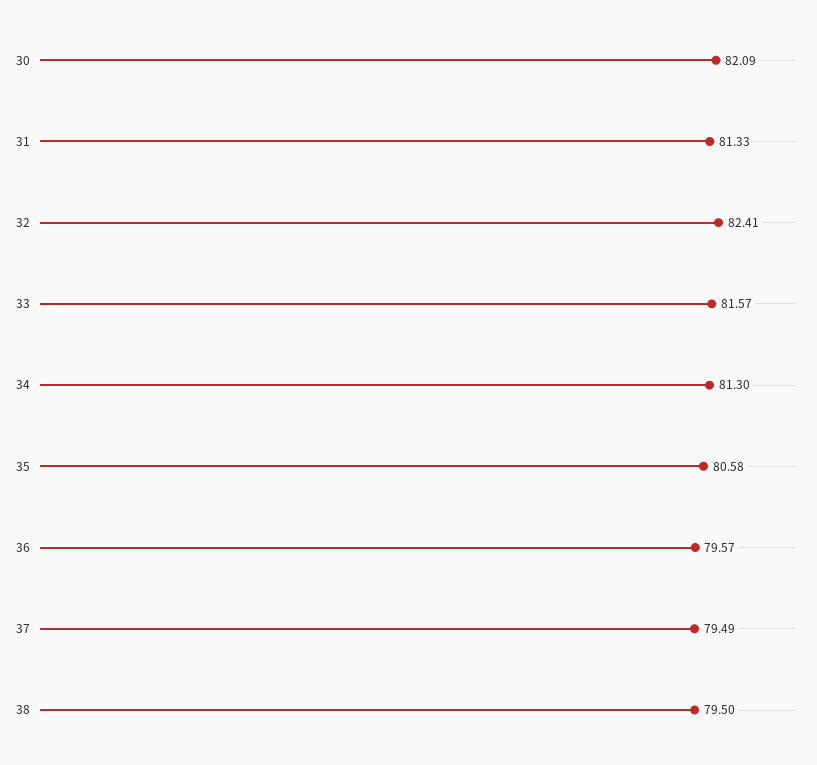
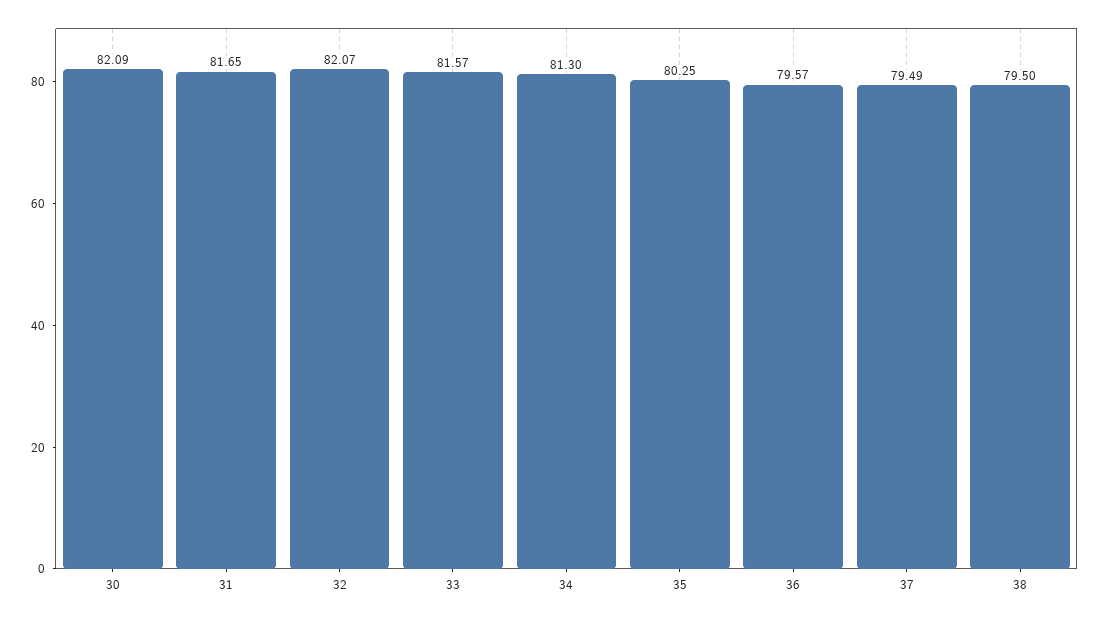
  {
    "30": 82.09,
-   "31": 81.33,
+   "31": 81.65,
-   "32": 82.41,
+   "32": 82.07,
    "33": 81.57,
    "34": 81.3,
-   "35": 80.58,
+   "35": 80.25,
    "36": 79.57,
    "37": 79.49,
    "38": 79.5
  }

